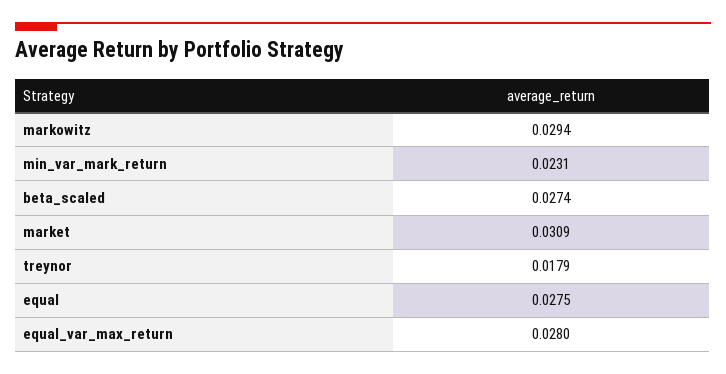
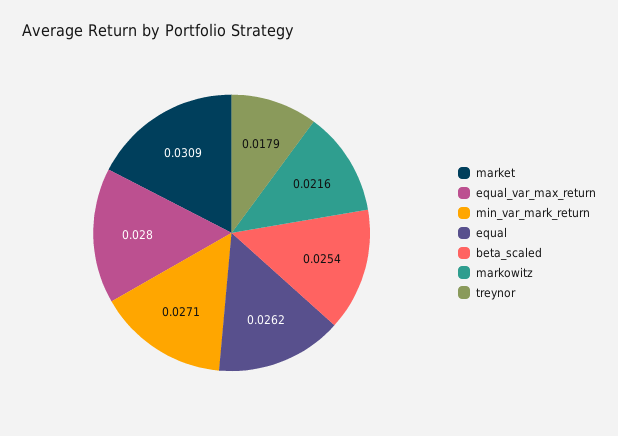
  {
-   "markowitz": 0.0294,
+   "markowitz": 0.0216,
-   "min_var_mark_return": 0.0231,
+   "min_var_mark_return": 0.0271,
-   "beta_scaled": 0.0274,
+   "beta_scaled": 0.0254,
    "market": 0.0309,
    "treynor": 0.0179,
-   "equal": 0.0275,
+   "equal": 0.0262,
    "equal_var_max_return": 0.028
  }

